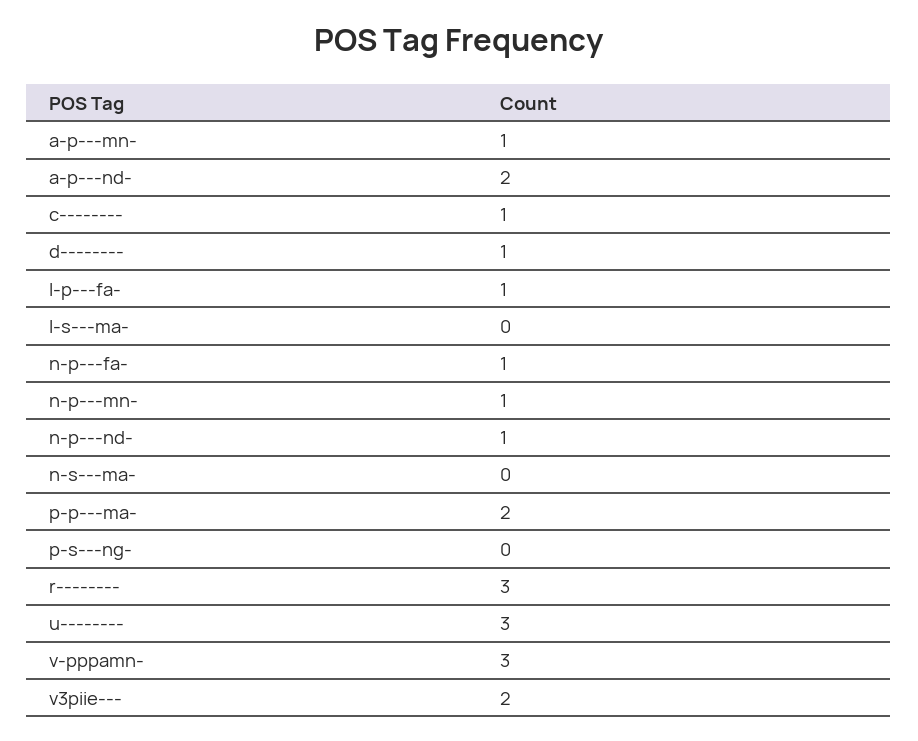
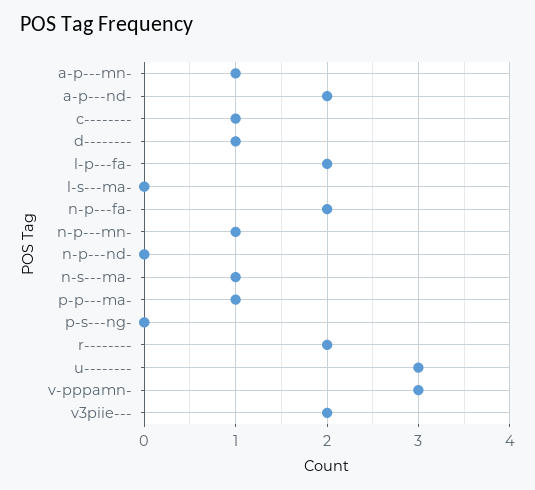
  {
    "a-p---mn-": 1,
    "a-p---nd-": 2,
    "c--------": 1,
    "d--------": 1,
-   "l-p---fa-": 1,
+   "l-p---fa-": 2,
    "l-s---ma-": 0,
-   "n-p---fa-": 1,
+   "n-p---fa-": 2,
    "n-p---mn-": 1,
-   "n-p---nd-": 1,
+   "n-p---nd-": 0,
-   "n-s---ma-": 0,
+   "n-s---ma-": 1,
-   "p-p---ma-": 2,
+   "p-p---ma-": 1,
    "p-s---ng-": 0,
-   "r--------": 3,
+   "r--------": 2,
    "u--------": 3,
    "v-pppamn-": 3,
    "v3piie---": 2
  }

